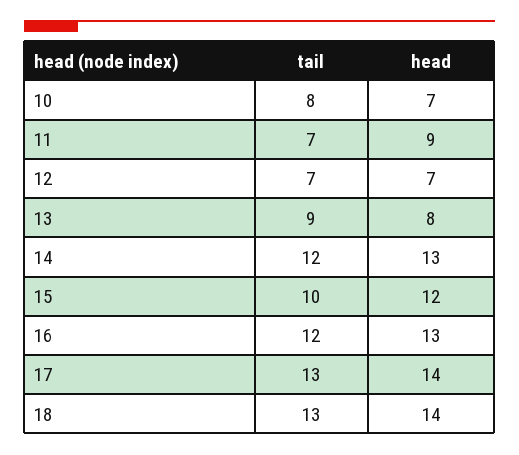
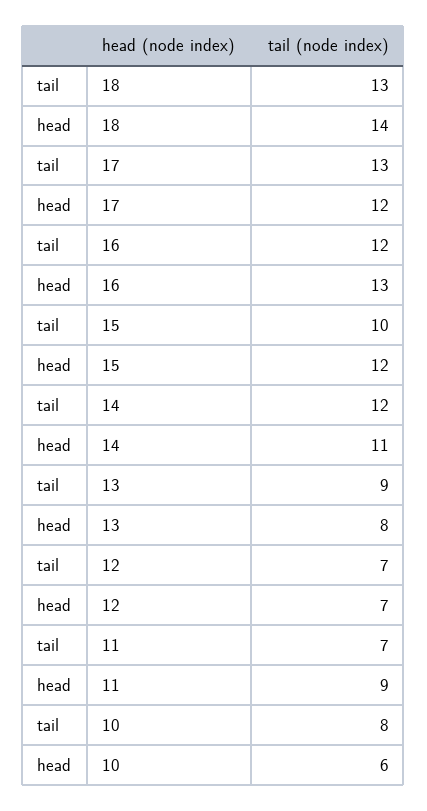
  {
    "tail": {
      "10": 8,
      "11": 7,
      "12": 7,
      "13": 9,
      "14": 12,
      "15": 10,
      "16": 12,
      "17": 13,
      "18": 13
    },
    "head": {
-     "10": 7,
+     "10": 6,
      "11": 9,
      "12": 7,
      "13": 8,
-     "14": 13,
+     "14": 11,
      "15": 12,
      "16": 13,
-     "17": 14,
+     "17": 12,
      "18": 14
    }
  }

